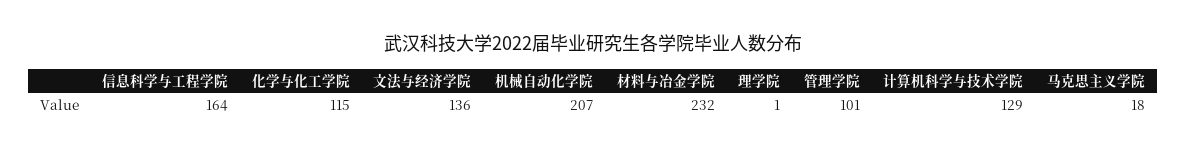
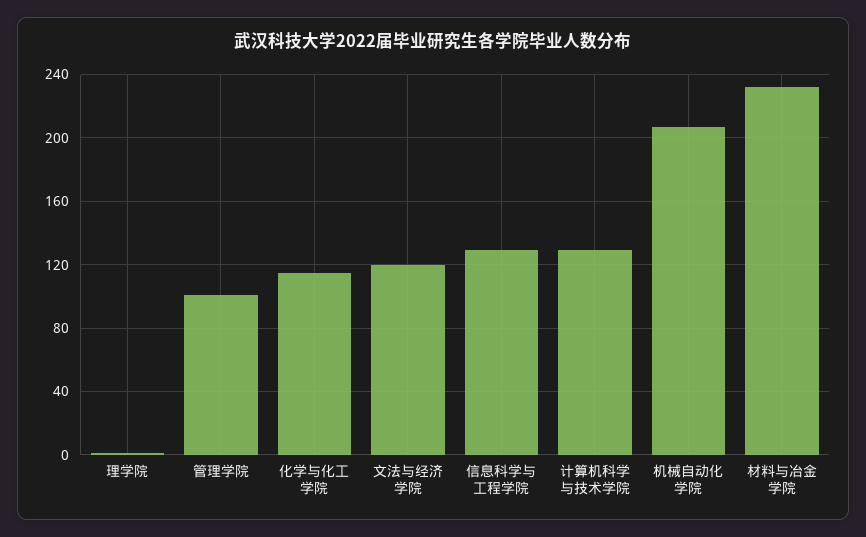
  {
-   "信息科学与工程学院": 164,
+   "信息科学与工程学院": 130,
    "化学与化工学院": 115,
-   "文法与经济学院": 136,
+   "文法与经济学院": 120,
    "机械自动化学院": 207,
    "材料与冶金学院": 232,
    "理学院": 1,
    "管理学院": 101,
-   "计算机科学与技术学院": 129,
+   "计算机科学与技术学院": 129
-   "马克思主义学院": 18
  }

